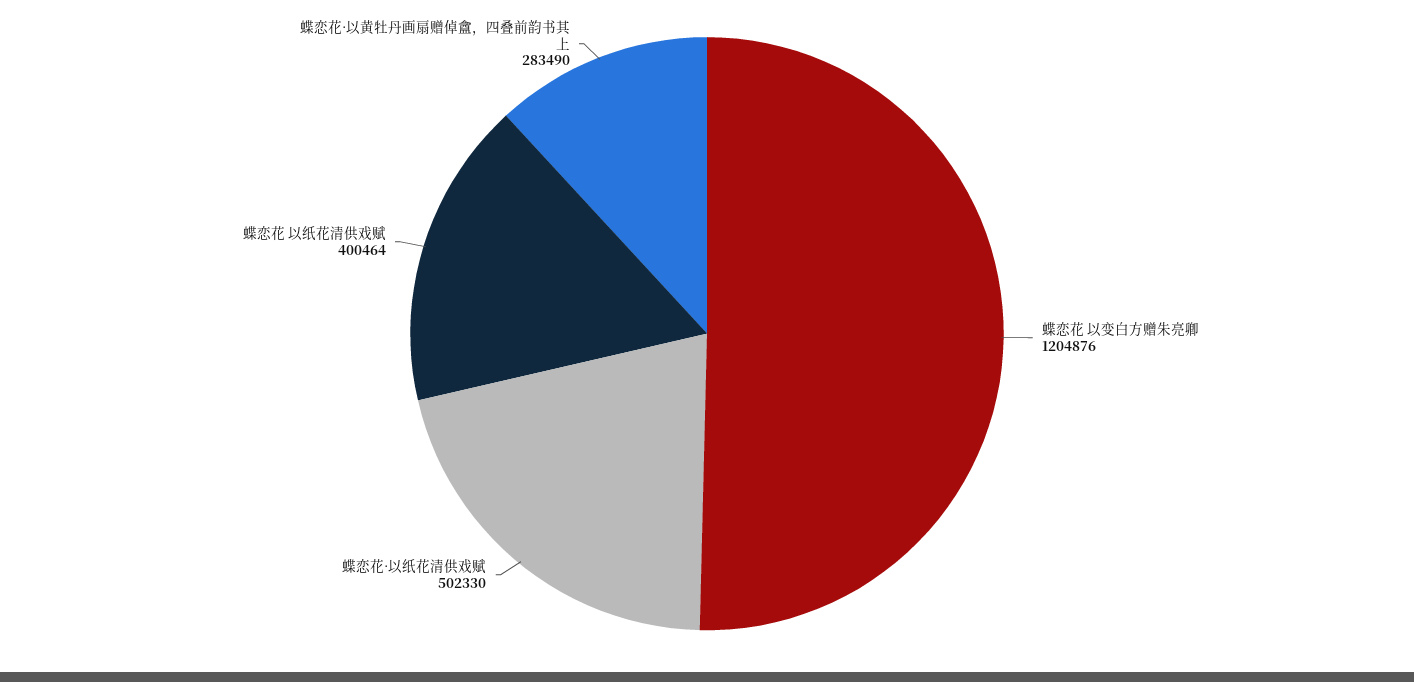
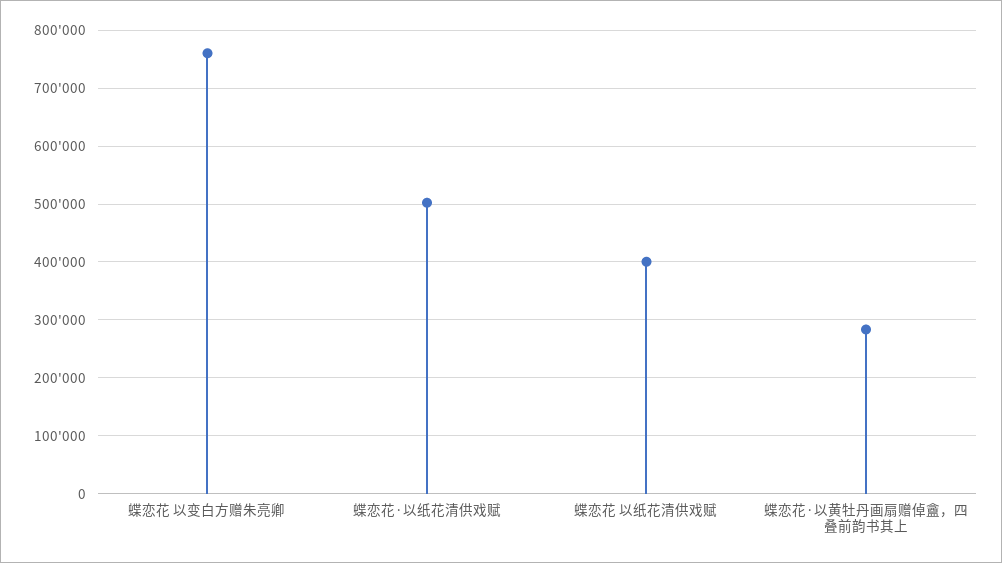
  {
-   "蝶恋花 以变白方赠朱亮卿": 1204876,
+   "蝶恋花 以变白方赠朱亮卿": 760000,
    "蝶恋花·以纸花清供戏赋": 502330,
    "蝶恋花 以纸花清供戏赋": 400464,
    "蝶恋花·以黄牡丹画扇赠倬盦，四叠前韵书其上": 283490
  }

